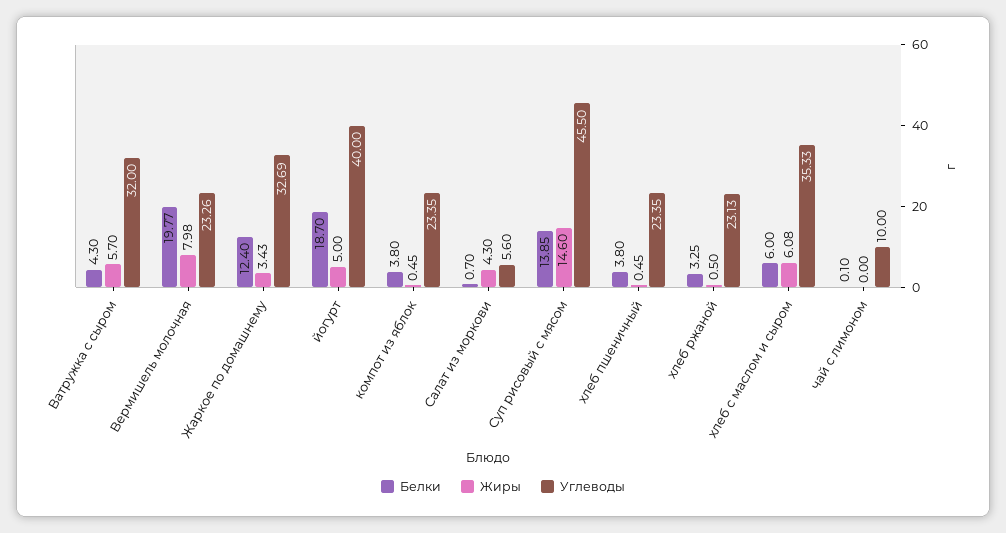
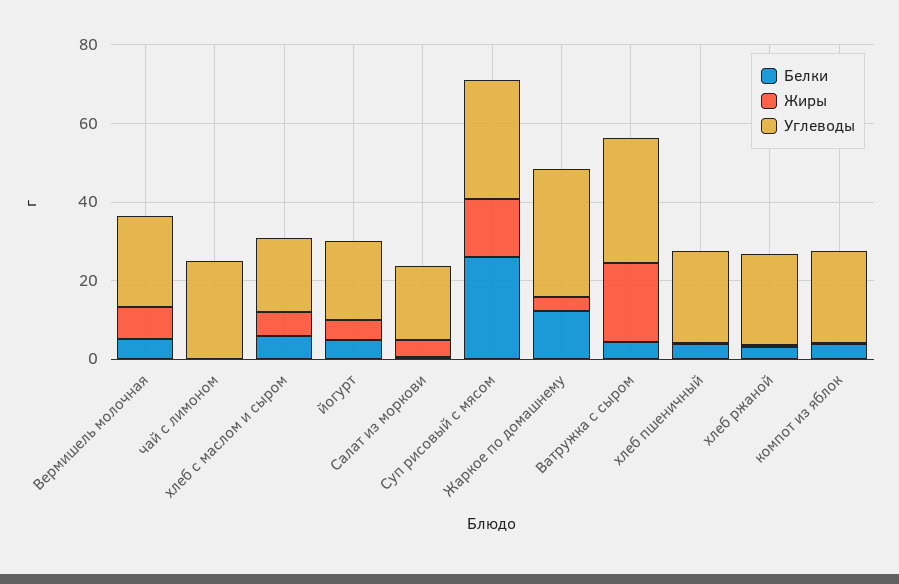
  {
    "Белки": {
      "Ватружка с сыром": 4.3,
-     "Вермишель молочная": 19.77,
+     "Вермишель молочная": 5,
      "Жаркое по домашнему": 12.4,
-     "йогурт": 18.7,
+     "йогурт": 5,
      "компот из яблок": 3.8,
      "Салат из моркови": 0.7,
-     "Суп рисовый с мясом": 13.85,
+     "Суп рисовый с мясом": 25,
      "хлеб пшеничный": 3.8,
      "хлеб ржаной": 3.25,
      "хлеб с маслом и сыром": 6,
      "чай с лимоном": 0.1
    },
    "Жиры": {
-     "Ватружка с сыром": 5.7,
+     "Ватружка с сыром": 20,
      "Вермишель молочная": 7.98,
      "Жаркое по домашнему": 3.43,
      "йогурт": 5,
      "компот из яблок": 0.45,
      "Салат из моркови": 4.3,
      "Суп рисовый с мясом": 14.6,
      "хлеб пшеничный": 0.45,
      "хлеб ржаной": 0.5,
      "хлеб с маслом и сыром": 6.08,
      "чай с лимоном": 0
    },
    "Углеводы": {
      "Ватружка с сыром": 32,
      "Вермишель молочная": 23.26,
      "Жаркое по домашнему": 32.69,
-     "йогурт": 40,
+     "йогурт": 20,
      "компот из яблок": 23.35,
-     "Салат из моркови": 5.6,
+     "Салат из моркови": 20,
-     "Суп рисовый с мясом": 45.5,
+     "Суп рисовый с мясом": 30,
      "хлеб пшеничный": 23.35,
      "хлеб ржаной": 23.13,
-     "хлеб с маслом и сыром": 35.33,
+     "хлеб с маслом и сыром": 20,
-     "чай с лимоном": 10
+     "чай с лимоном": 25
    }
  }

